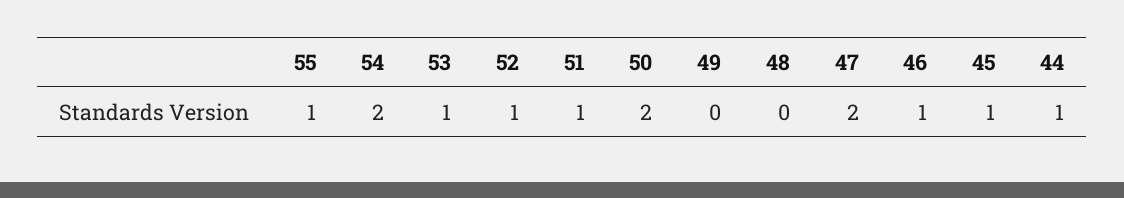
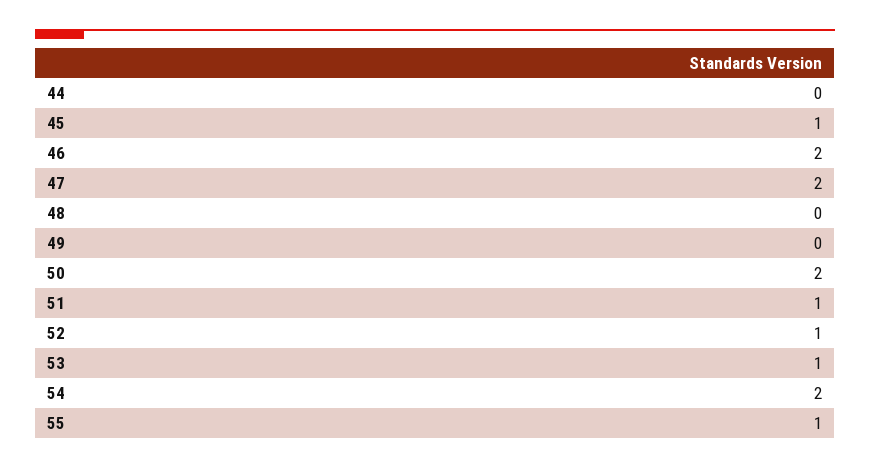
  {
    "55": 1,
    "54": 2,
    "53": 1,
    "52": 1,
    "51": 1,
    "50": 2,
    "49": 0,
    "48": 0,
    "47": 2,
-   "46": 1,
+   "46": 2,
    "45": 1,
-   "44": 1
+   "44": 0
  }

